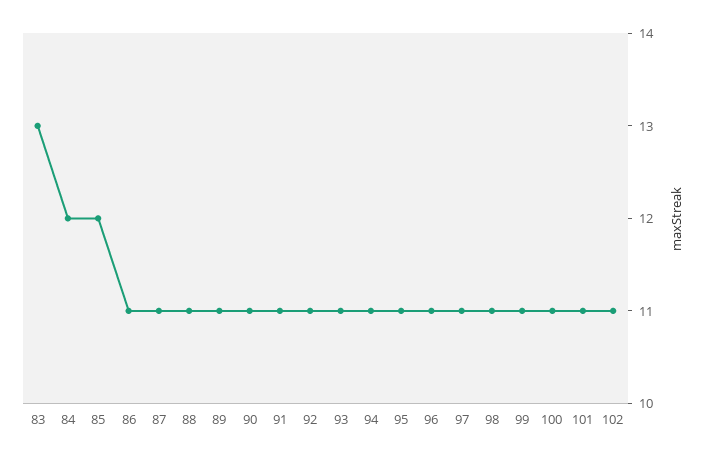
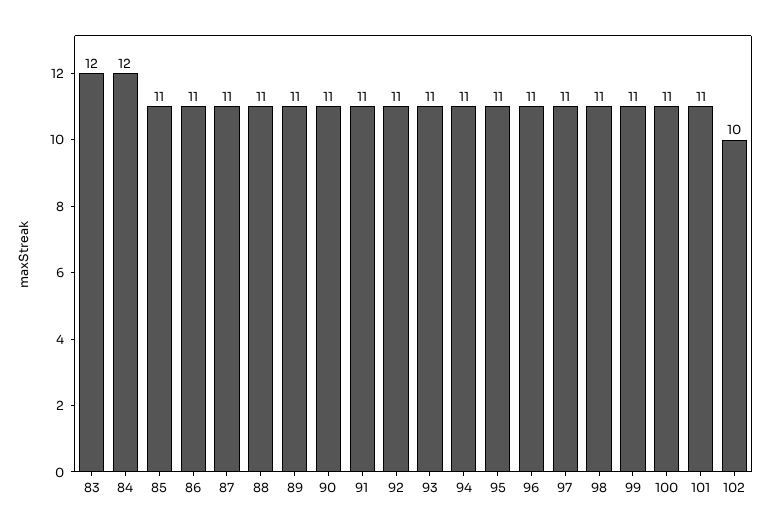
  {
-   "83": 13,
+   "83": 12,
    "84": 12,
-   "85": 12,
+   "85": 11,
    "86": 11,
    "87": 11,
    "88": 11,
    "89": 11,
    "90": 11,
    "91": 11,
    "92": 11,
    "93": 11,
    "94": 11,
    "95": 11,
    "96": 11,
    "97": 11,
    "98": 11,
    "99": 11,
    "100": 11,
    "101": 11,
-   "102": 11
+   "102": 10
  }

